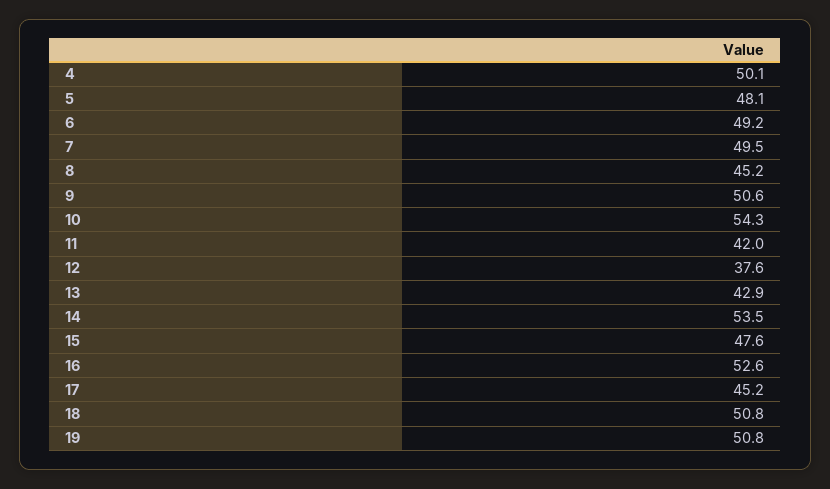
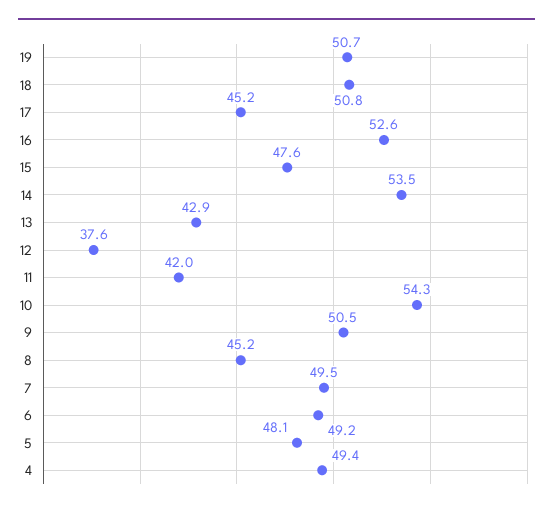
  {
-   "4": 50.1,
+   "4": 49.4,
    "5": 48.1,
    "6": 49.2,
    "7": 49.5,
    "8": 45.2,
-   "9": 50.6,
+   "9": 50.5,
    "10": 54.3,
    "11": 42,
    "12": 37.6,
    "13": 42.9,
    "14": 53.5,
    "15": 47.6,
    "16": 52.6,
    "17": 45.2,
    "18": 50.8,
-   "19": 50.8
+   "19": 50.7
  }

